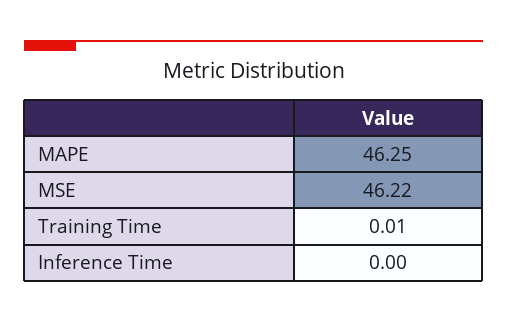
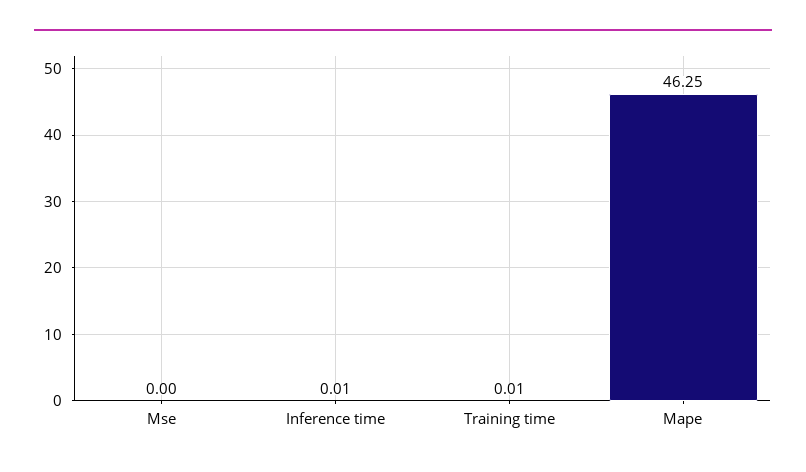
  {
    "MAPE": 46.25,
-   "MSE": 46.22,
+   "MSE": 0,
    "Training Time": 0.01,
-   "Inference Time": 0
+   "Inference Time": 0.01
  }

